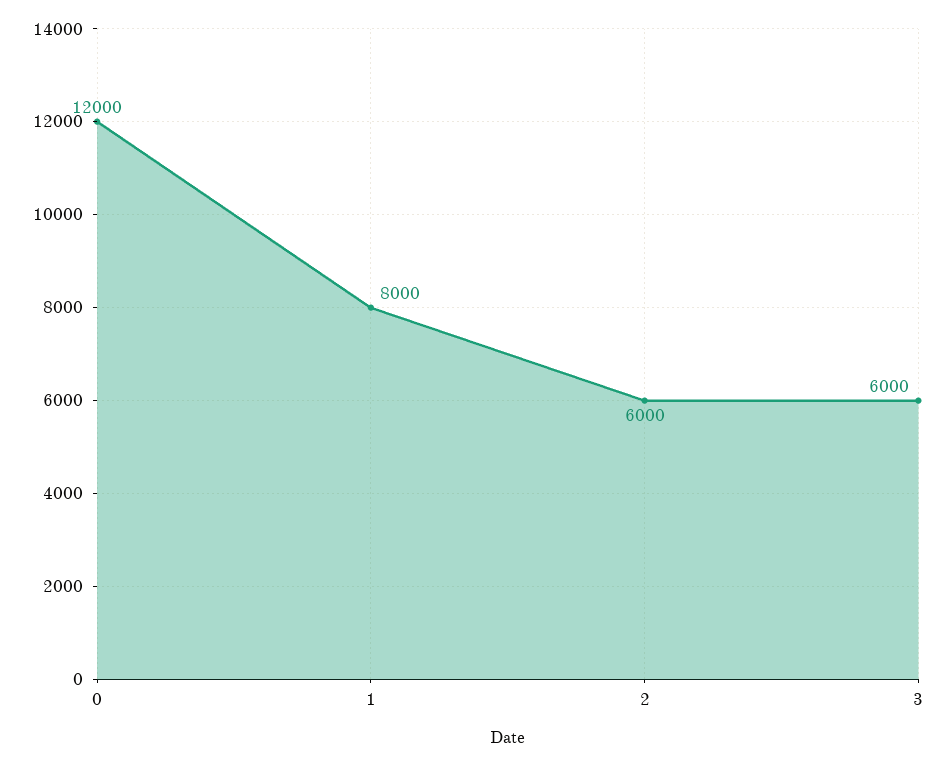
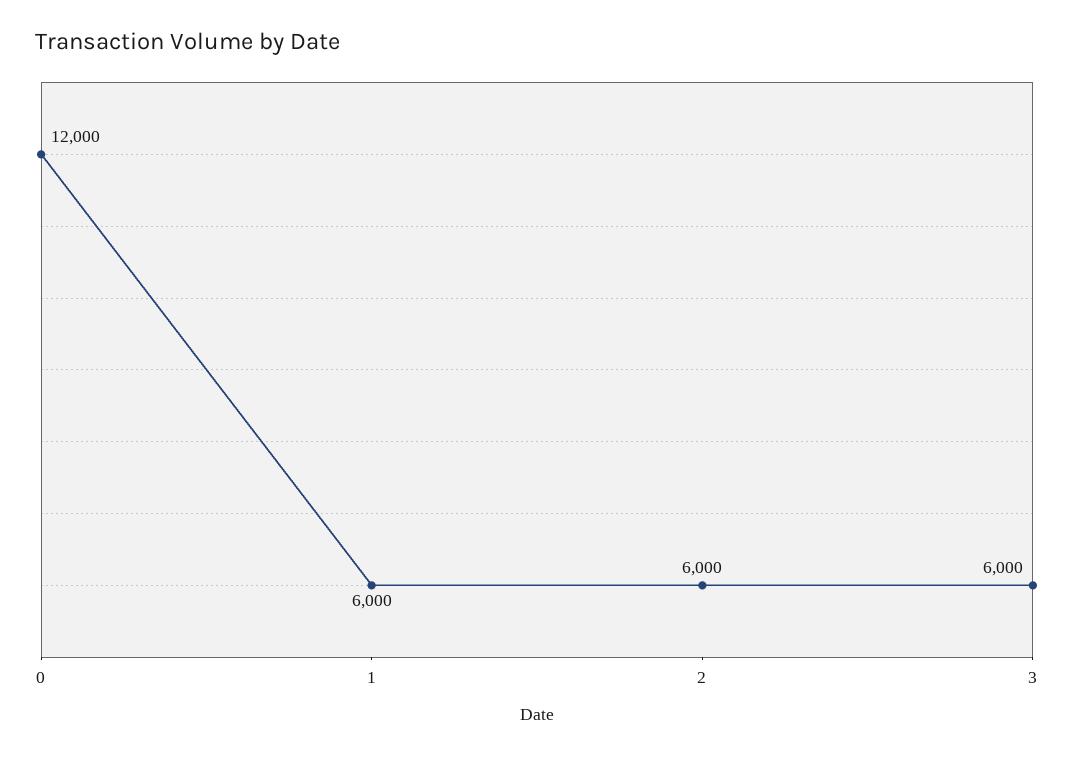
  {
    "0": 12000,
-   "1": 8000,
+   "1": 6000,
    "2": 6000,
    "3": 6000
  }

